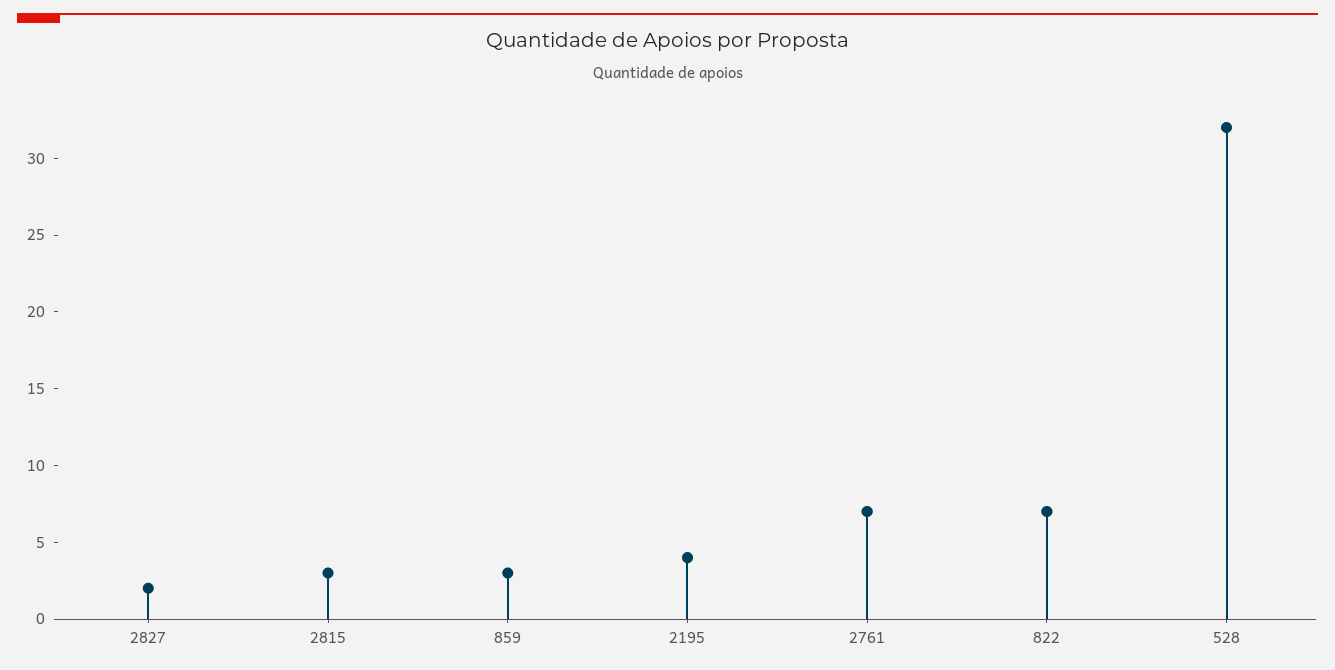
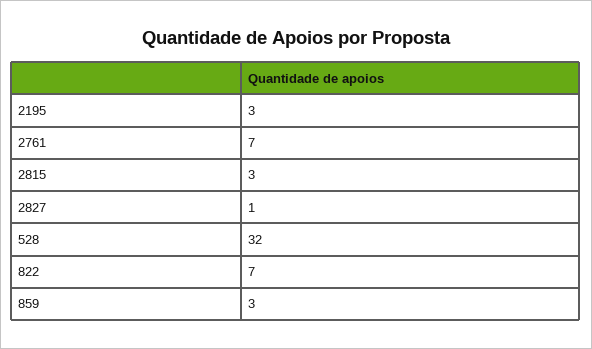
  {
-   "2827": 2,
+   "2827": 1,
    "2815": 3,
    "859": 3,
-   "2195": 4,
+   "2195": 3,
    "2761": 7,
    "822": 7,
    "528": 32
  }

